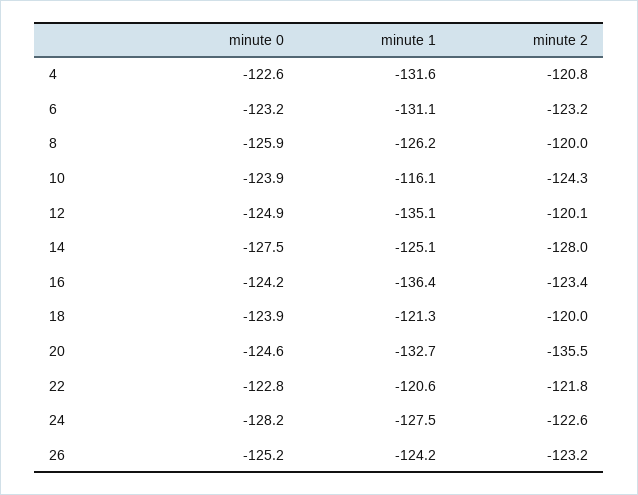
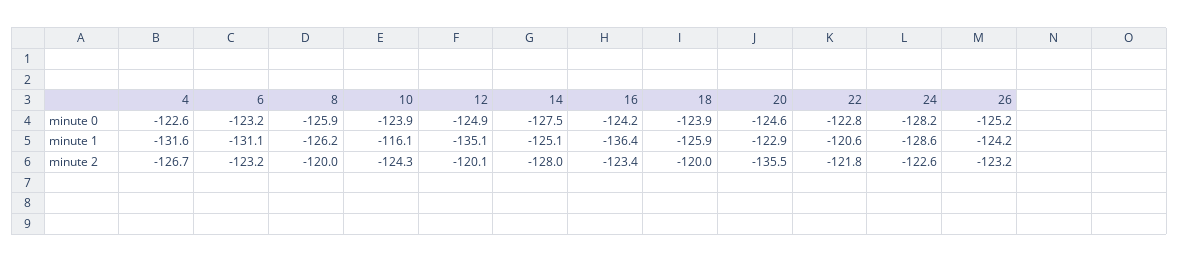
  {
    "minute 0": {
      "4": -122.6,
      "6": -123.2,
      "8": -125.9,
      "10": -123.9,
      "12": -124.9,
      "14": -127.5,
      "16": -124.2,
      "18": -123.9,
      "20": -124.6,
      "22": -122.8,
      "24": -128.2,
      "26": -125.2
    },
    "minute 1": {
      "4": -131.6,
      "6": -131.1,
      "8": -126.2,
      "10": -116.1,
      "12": -135.1,
      "14": -125.1,
      "16": -136.4,
-     "18": -121.3,
+     "18": -125.9,
-     "20": -132.7,
+     "20": -122.9,
      "22": -120.6,
-     "24": -127.5,
+     "24": -128.6,
      "26": -124.2
    },
    "minute 2": {
-     "4": -120.8,
+     "4": -126.7,
      "6": -123.2,
      "8": -120,
      "10": -124.3,
      "12": -120.1,
      "14": -128,
      "16": -123.4,
      "18": -120,
      "20": -135.5,
      "22": -121.8,
      "24": -122.6,
      "26": -123.2
    }
  }

